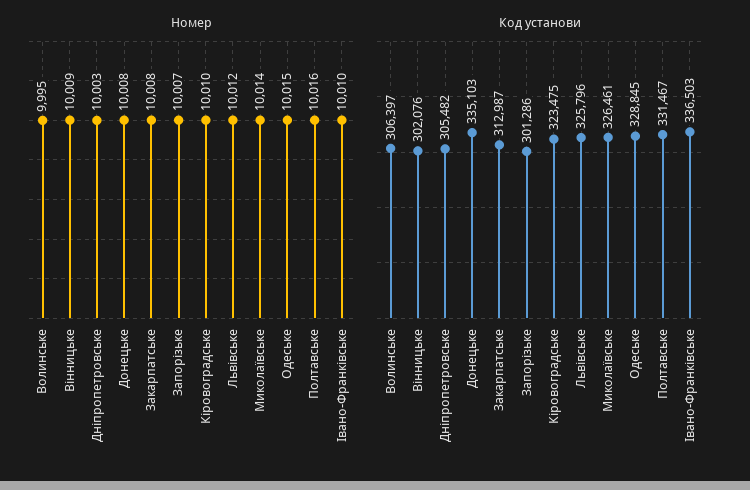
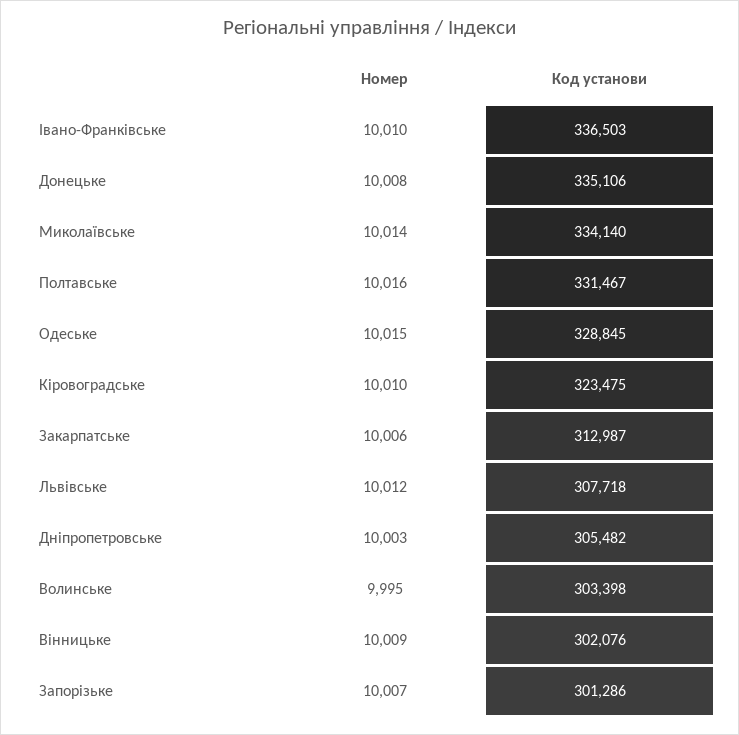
  {
    "Номер": {
      "Волинське": 9995,
      "Вінницьке": 10009,
      "Дніпропетровське": 10003,
      "Донецьке": 10008,
-     "Закарпатське": 10008,
+     "Закарпатське": 10006,
      "Запорізьке": 10007,
      "Кіровоградське": 10010,
      "Львівське": 10012,
      "Миколаївське": 10014,
      "Одеське": 10015,
      "Полтавське": 10016,
      "Івано-Франківське": 10010
    },
    "Код установи": {
-     "Волинське": 306397,
+     "Волинське": 303398,
      "Вінницьке": 302076,
      "Дніпропетровське": 305482,
-     "Донецьке": 335103,
+     "Донецьке": 335106,
      "Закарпатське": 312987,
      "Запорізьке": 301286,
      "Кіровоградське": 323475,
-     "Львівське": 325796,
+     "Львівське": 307718,
-     "Миколаївське": 326461,
+     "Миколаївське": 334140,
      "Одеське": 328845,
      "Полтавське": 331467,
      "Івано-Франківське": 336503
    }
  }

